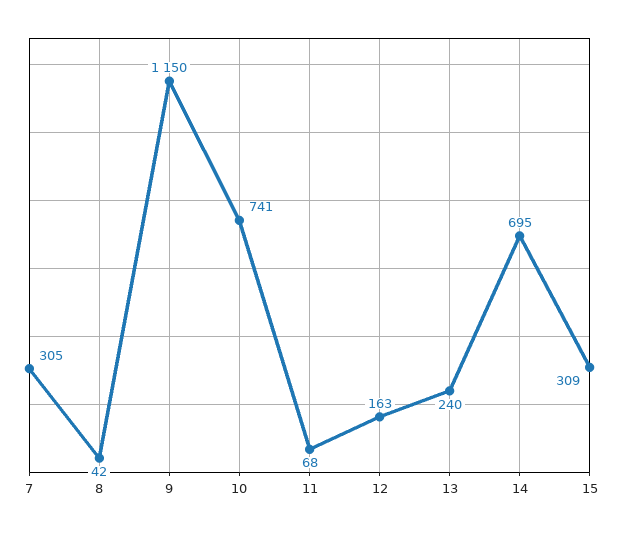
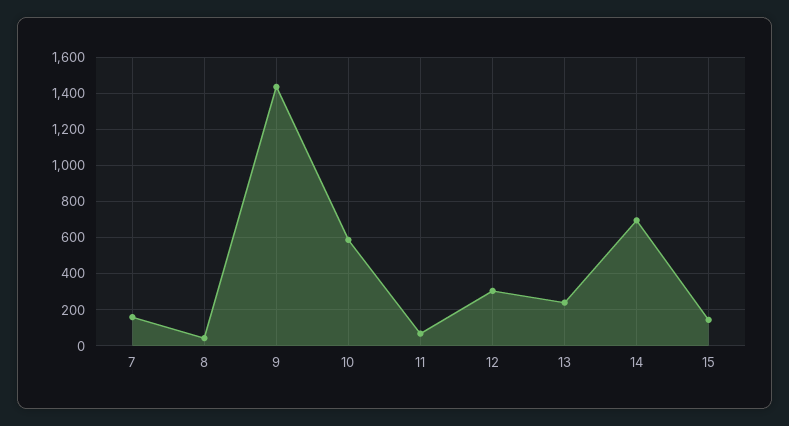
  {
-   "7": 305,
+   "7": 150,
    "8": 42,
-   "9": 1150,
+   "9": 1450,
-   "10": 741,
+   "10": 600,
    "11": 68,
-   "12": 163,
+   "12": 300,
    "13": 240,
    "14": 695,
-   "15": 309
+   "15": 150
  }

